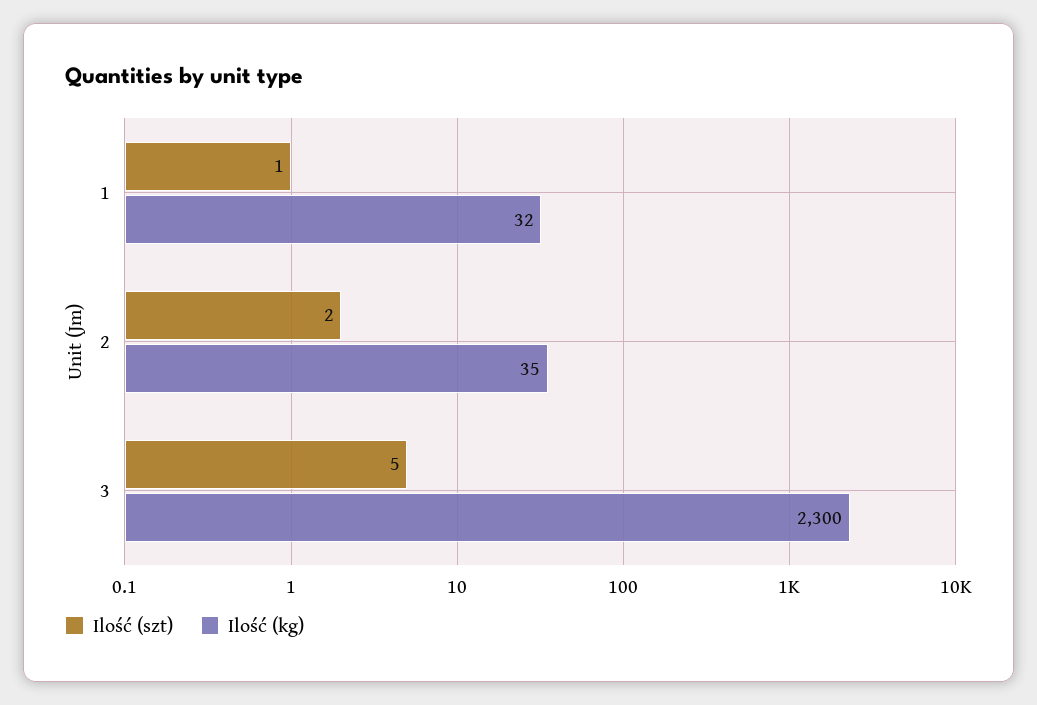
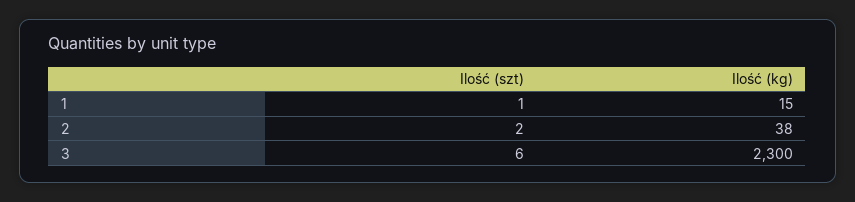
  {
    "Ilość (szt)": {
      "1": 1,
      "2": 2,
-     "3": 5
+     "3": 6
    },
    "Ilość (kg)": {
-     "1": 32,
+     "1": 15,
-     "2": 35,
+     "2": 38,
      "3": 2300
    }
  }

